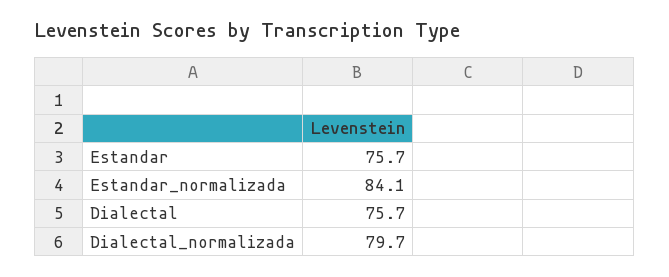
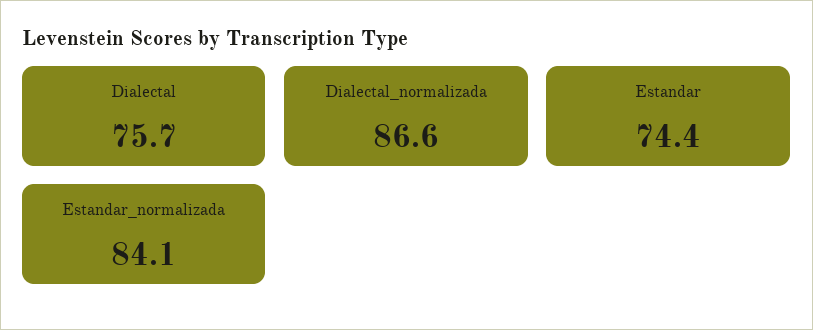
  {
-   "Estandar": 75.7,
+   "Estandar": 74.4,
    "Estandar_normalizada": 84.1,
    "Dialectal": 75.7,
-   "Dialectal_normalizada": 79.7
+   "Dialectal_normalizada": 86.6
  }

